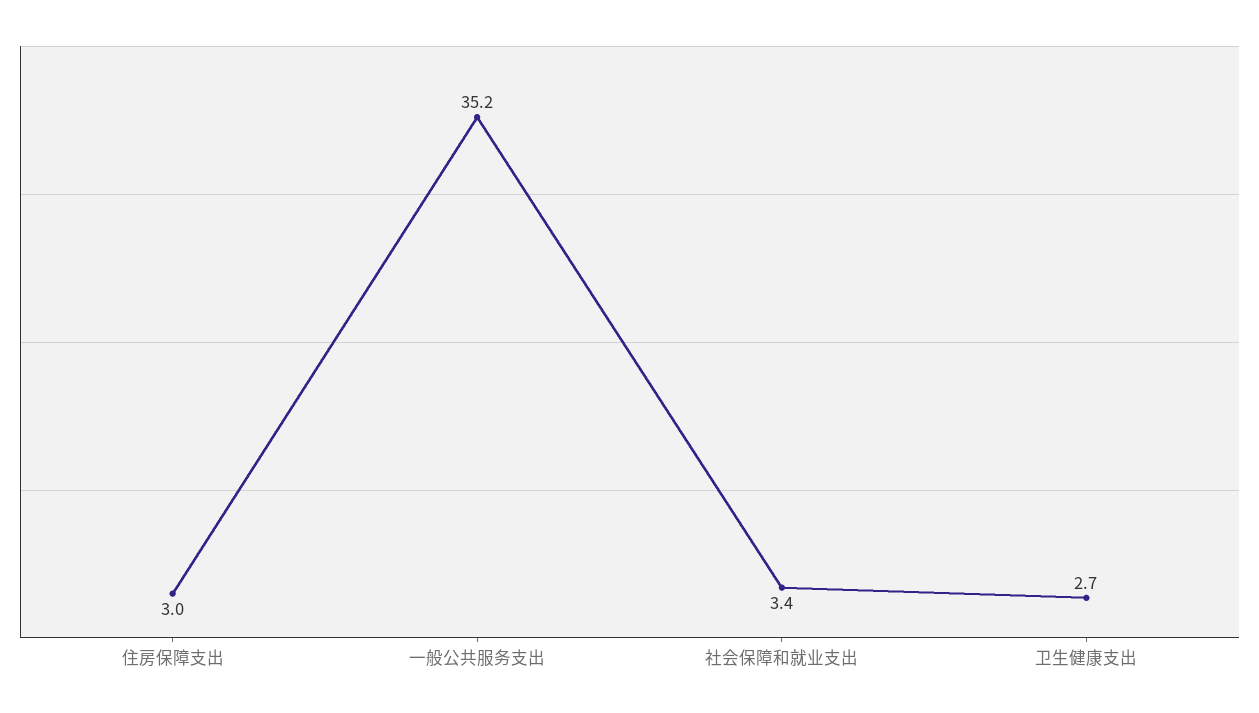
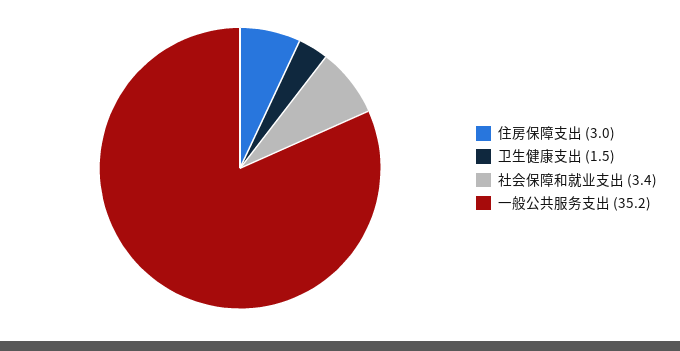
  {
    "住房保障支出": 3,
    "一般公共服务支出": 35.2,
    "社会保障和就业支出": 3.4,
-   "卫生健康支出": 2.7
+   "卫生健康支出": 1.5
  }

